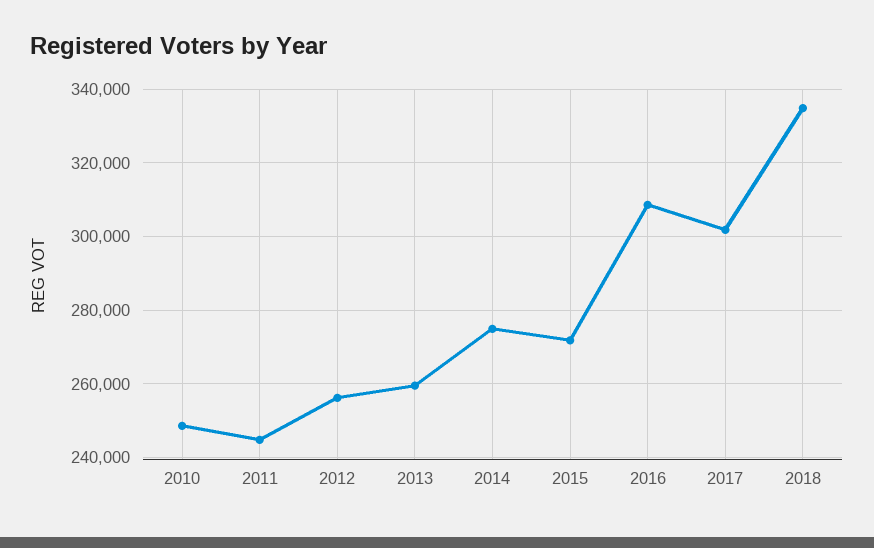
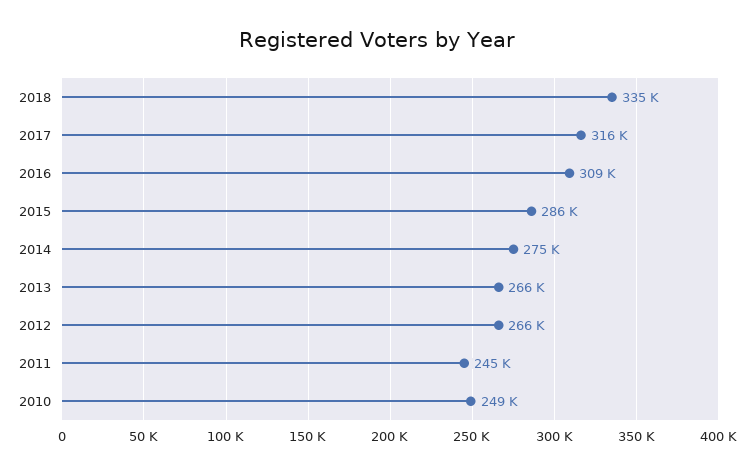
  {
    "2010": 249000,
    "2011": 245000,
-   "2012": 256000,
+   "2012": 266000,
-   "2013": 260000,
+   "2013": 266000,
    "2014": 275000,
-   "2015": 272000,
+   "2015": 286000,
    "2016": 309000,
-   "2017": 302000,
+   "2017": 316000,
    "2018": 335000
  }

